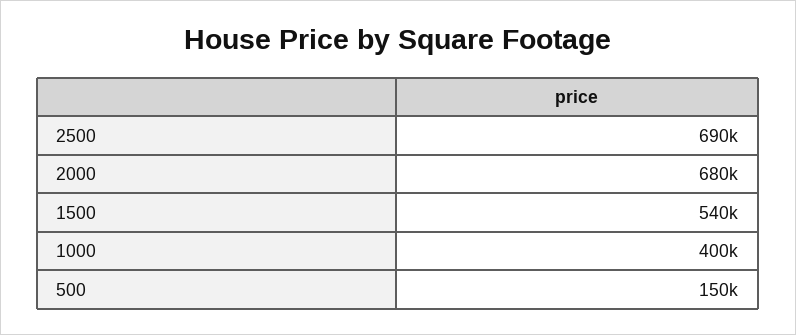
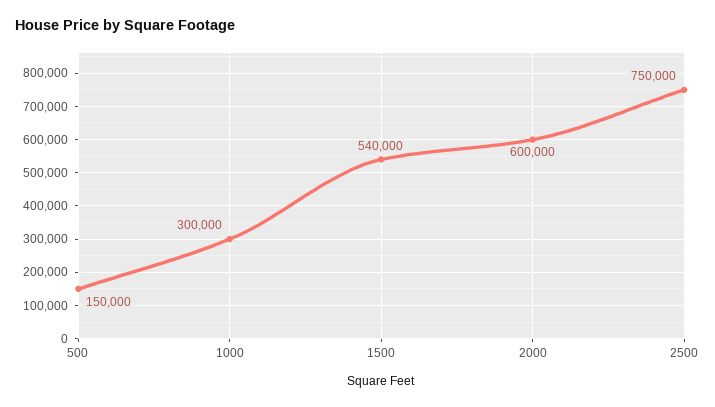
  {
-   "2500": 690000,
+   "2500": 750000,
-   "2000": 680000,
+   "2000": 600000,
    "1500": 540000,
-   "1000": 400000,
+   "1000": 300000,
    "500": 150000
  }

